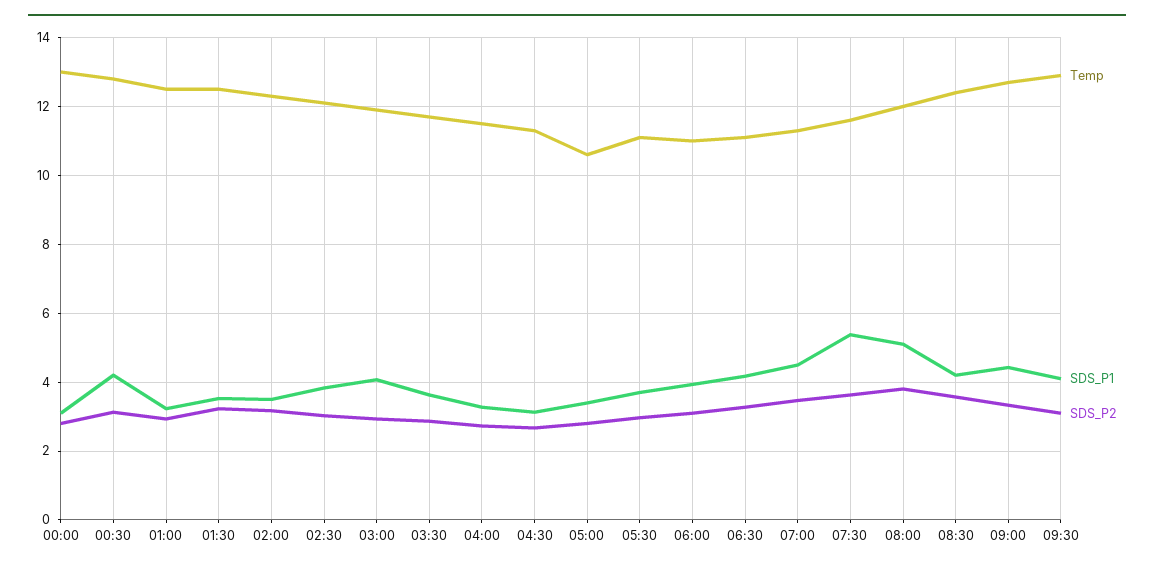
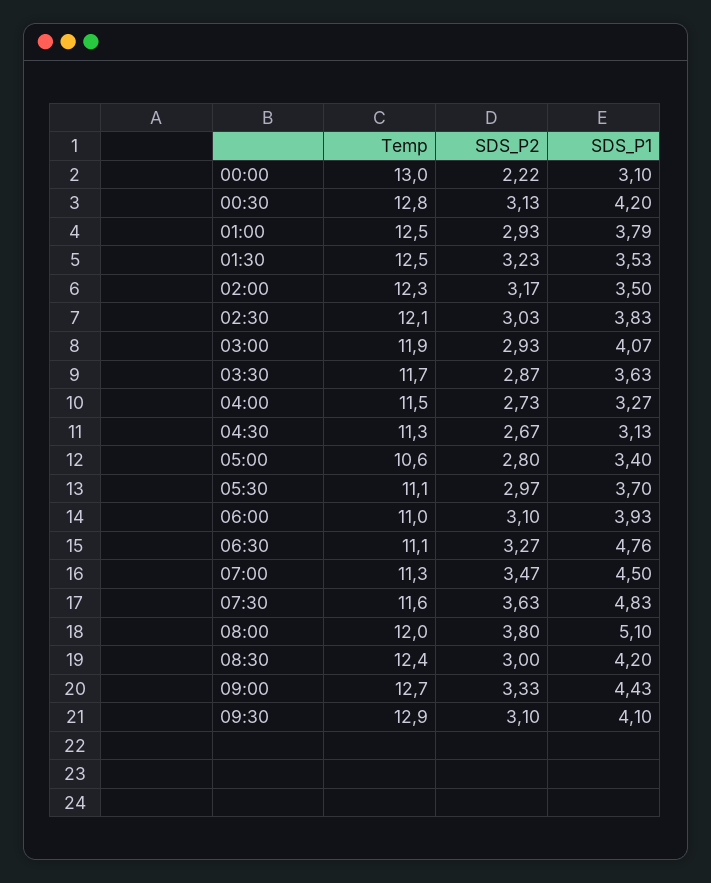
  {
    "Temp": {
      "00:00": 13,
      "00:30": 12.8,
      "01:00": 12.5,
      "01:30": 12.5,
      "02:00": 12.3,
      "02:30": 12.1,
      "03:00": 11.9,
      "03:30": 11.7,
      "04:00": 11.5,
      "04:30": 11.3,
      "05:00": 10.6,
      "05:30": 11.1,
      "06:00": 11,
      "06:30": 11.1,
      "07:00": 11.3,
      "07:30": 11.6,
      "08:00": 12,
      "08:30": 12.4,
      "09:00": 12.7,
      "09:30": 12.9
    },
    "SDS_P1": {
      "00:00": 3.1,
      "00:30": 4.2,
-     "01:00": 3.2,
+     "01:00": 3.79,
      "01:30": 3.53,
      "02:00": 3.5,
      "02:30": 3.83,
      "03:00": 4.07,
      "03:30": 3.63,
      "04:00": 3.27,
      "04:30": 3.13,
      "05:00": 3.4,
      "05:30": 3.7,
      "06:00": 3.93,
-     "06:30": 4.2,
+     "06:30": 4.76,
      "07:00": 4.5,
-     "07:30": 5.4,
+     "07:30": 4.83,
      "08:00": 5.1,
      "08:30": 4.2,
      "09:00": 4.43,
      "09:30": 4.1
    },
    "SDS_P2": {
-     "00:00": 2.8,
+     "00:00": 2.22,
      "00:30": 3.13,
      "01:00": 2.93,
      "01:30": 3.23,
      "02:00": 3.17,
      "02:30": 3.03,
      "03:00": 2.93,
      "03:30": 2.87,
      "04:00": 2.73,
      "04:30": 2.67,
      "05:00": 2.8,
      "05:30": 2.97,
      "06:00": 3.1,
      "06:30": 3.27,
      "07:00": 3.47,
      "07:30": 3.63,
      "08:00": 3.8,
-     "08:30": 3.6,
+     "08:30": 3,
      "09:00": 3.33,
      "09:30": 3.1
    }
  }

